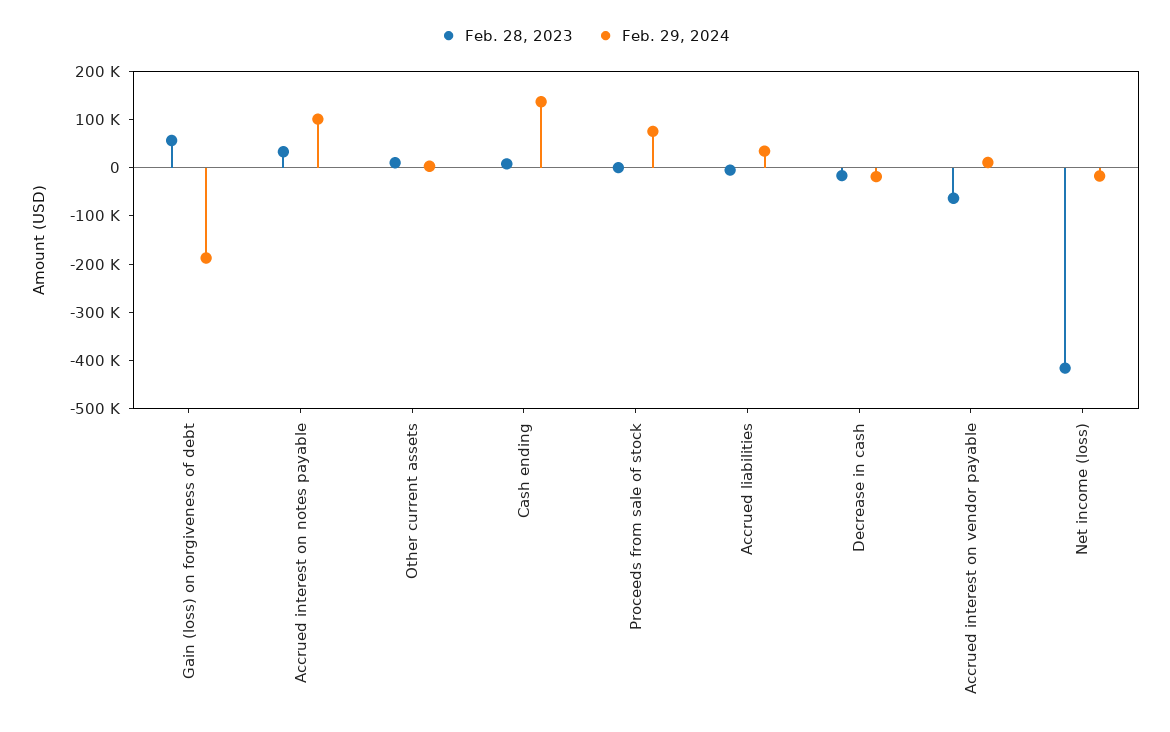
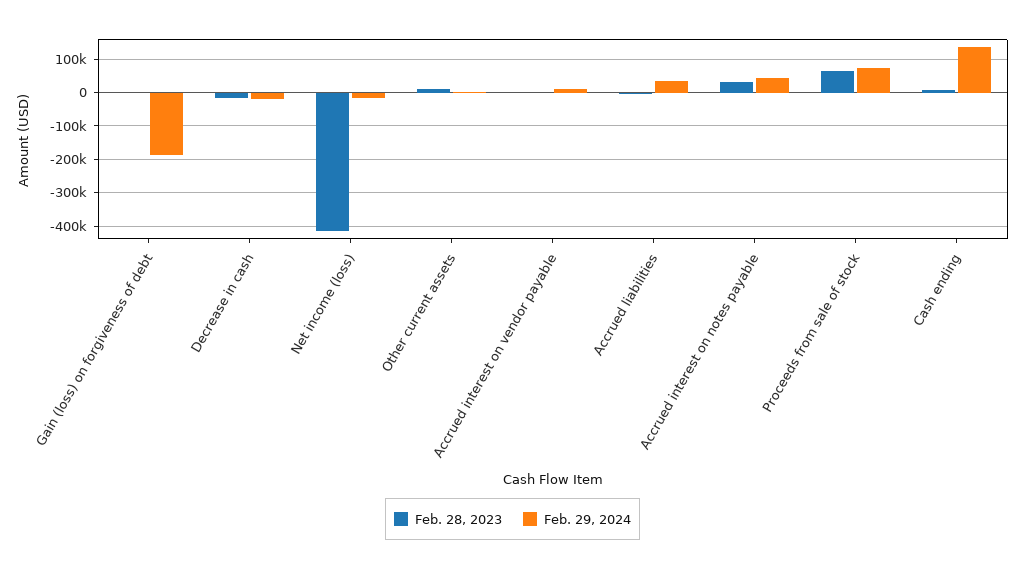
  {
    "Feb. 28, 2023": {
-     "Gain (loss) on forgiveness of debt": 60000,
+     "Gain (loss) on forgiveness of debt": 0,
      "Accrued interest on notes payable": 40000,
      "Other current assets": 20000,
      "Cash ending": 0,
-     "Proceeds from sale of stock": 0,
+     "Proceeds from sale of stock": 60000,
      "Accrued liabilities": 0,
      "Decrease in cash": -20000,
-     "Accrued interest on vendor payable": -60000,
+     "Accrued interest on vendor payable": 0,
      "Net income (loss)": -420000
    },
    "Feb. 29, 2024": {
      "Gain (loss) on forgiveness of debt": -180000,
-     "Accrued interest on notes payable": 100000,
+     "Accrued interest on notes payable": 40000,
      "Other current assets": 0,
      "Cash ending": 140000,
      "Proceeds from sale of stock": 80000,
      "Accrued liabilities": 40000,
      "Decrease in cash": -20000,
      "Accrued interest on vendor payable": 20000,
      "Net income (loss)": -20000
    }
  }

